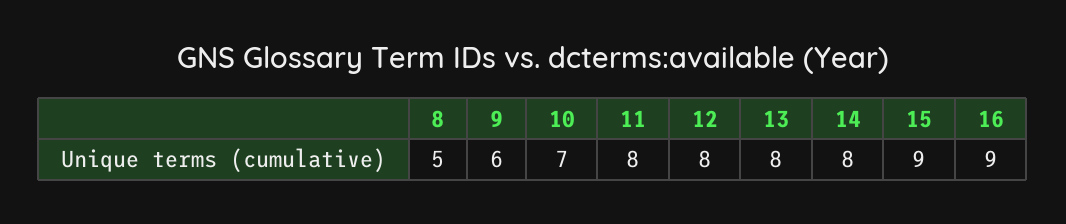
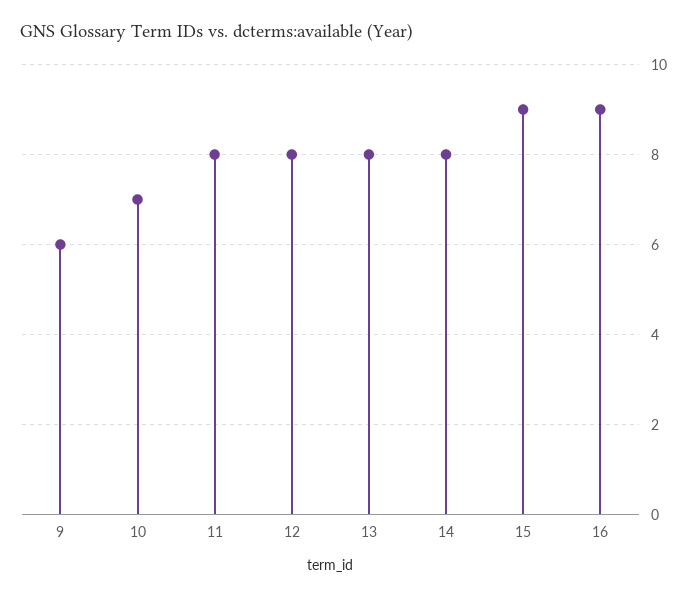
  {
-   "8": 5,
    "9": 6,
    "10": 7,
    "11": 8,
    "12": 8,
    "13": 8,
    "14": 8,
    "15": 9,
    "16": 9
  }

